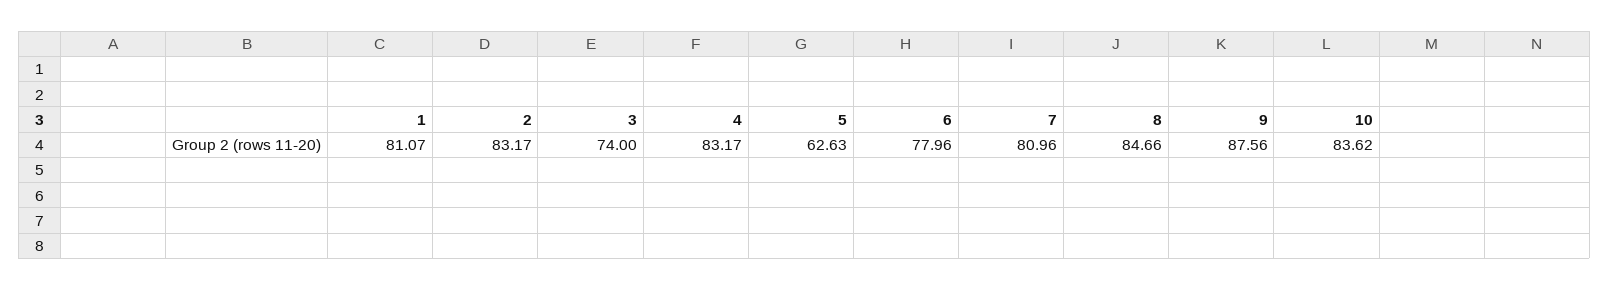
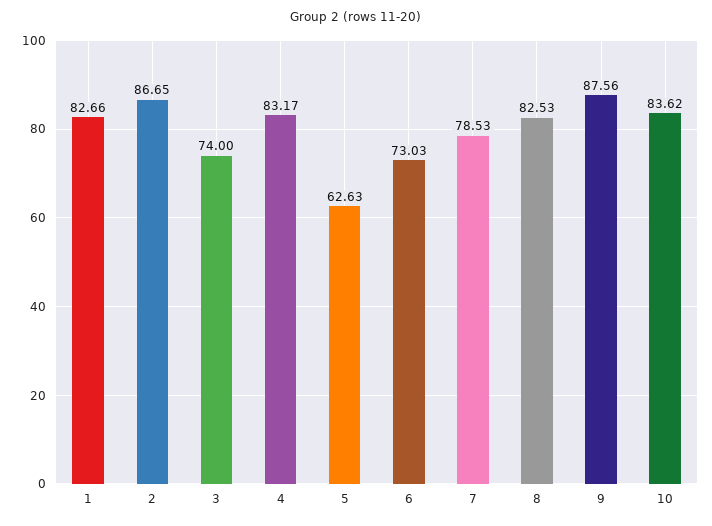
  {
-   "1": 81.07,
+   "1": 82.66,
-   "2": 83.17,
+   "2": 86.65,
    "3": 74,
    "4": 83.17,
    "5": 62.63,
-   "6": 77.96,
+   "6": 73.03,
-   "7": 80.96,
+   "7": 78.53,
-   "8": 84.66,
+   "8": 82.53,
    "9": 87.56,
    "10": 83.62
  }

